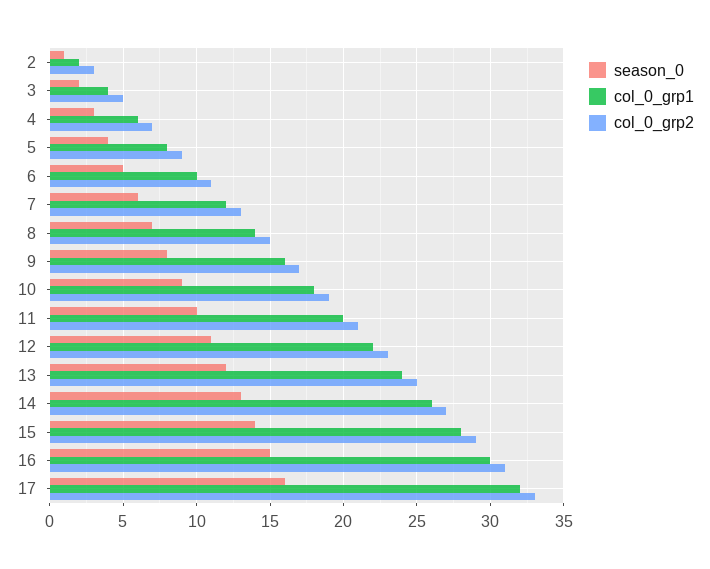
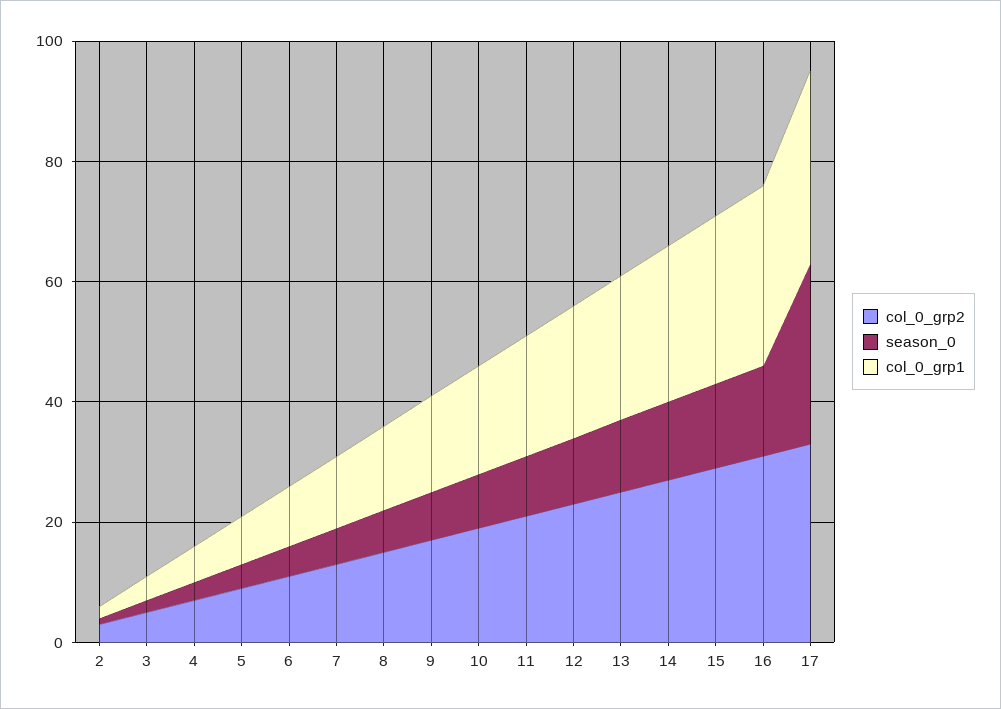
  {
    "season_0": {
      "2": 1,
      "3": 2,
      "4": 3,
      "5": 4,
      "6": 5,
      "7": 6,
      "8": 7,
      "9": 8,
      "10": 9,
      "11": 10,
      "12": 11,
      "13": 12,
      "14": 13,
      "15": 14,
      "16": 15,
-     "17": 16
+     "17": 30
    },
    "col_0_grp1": {
      "2": 2,
      "3": 4,
      "4": 6,
      "5": 8,
      "6": 10,
      "7": 12,
      "8": 14,
      "9": 16,
      "10": 18,
      "11": 20,
      "12": 22,
      "13": 24,
      "14": 26,
      "15": 28,
      "16": 30,
      "17": 32
    },
    "col_0_grp2": {
      "2": 3,
      "3": 5,
      "4": 7,
      "5": 9,
      "6": 11,
      "7": 13,
      "8": 15,
      "9": 17,
      "10": 19,
      "11": 21,
      "12": 23,
      "13": 25,
      "14": 27,
      "15": 29,
      "16": 31,
      "17": 33
    }
  }

